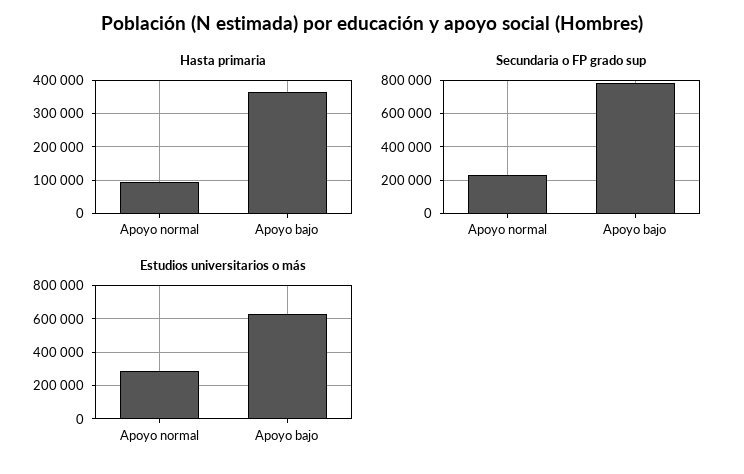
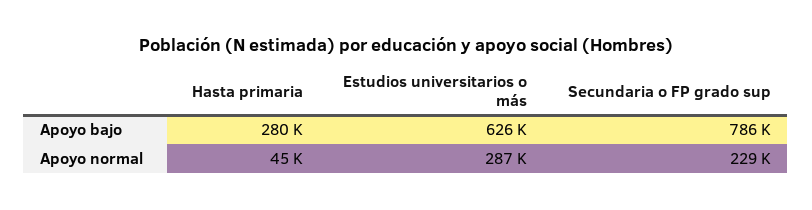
  {
    "Hasta primaria": {
-     "Apoyo normal": 100000,
+     "Apoyo normal": 45000,
-     "Apoyo bajo": 360000
+     "Apoyo bajo": 280000
    },
    "Secundaria o FP grado sup": {
      "Apoyo normal": 229000,
      "Apoyo bajo": 786000
    },
    "Estudios universitarios o más": {
      "Apoyo normal": 287000,
      "Apoyo bajo": 626000
    }
  }

